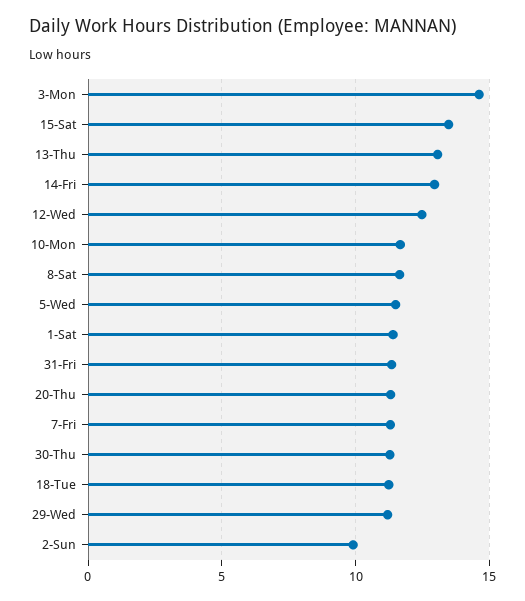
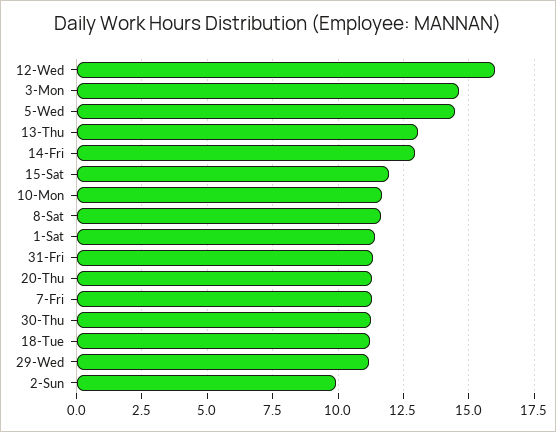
  {
    "3-Mon": 14.5,
-   "15-Sat": 13.5,
+   "15-Sat": 12,
    "13-Thu": 13,
    "14-Fri": 13,
-   "12-Wed": 12.5,
+   "12-Wed": 16,
    "10-Mon": 11.75,
    "8-Sat": 11.75,
-   "5-Wed": 11.5,
+   "5-Wed": 14.5,
    "1-Sat": 11.5,
    "31-Fri": 11.25,
    "20-Thu": 11.25,
    "7-Fri": 11.25,
    "30-Thu": 11.25,
    "18-Tue": 11.25,
    "29-Wed": 11.25,
    "2-Sun": 10
  }

